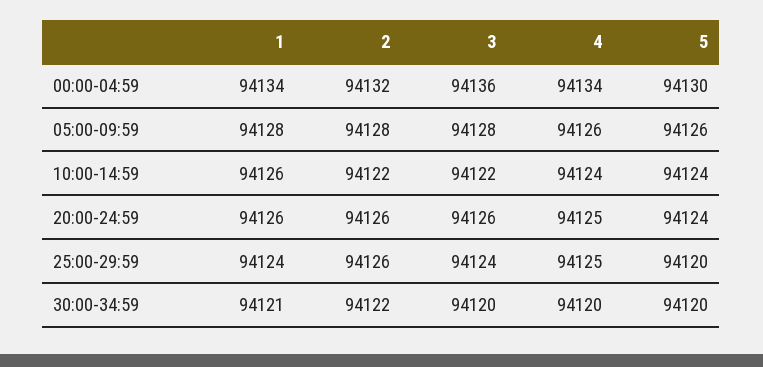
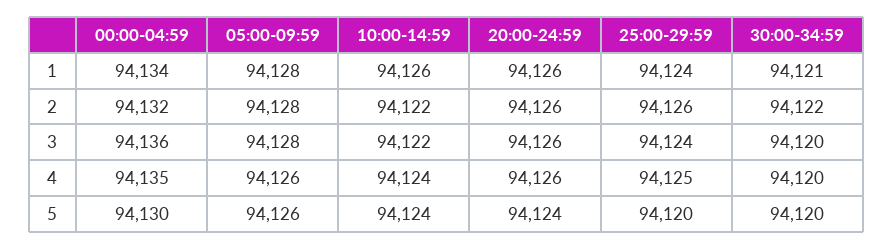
  {
    "1": {
      "00:00-04:59": 94134,
      "05:00-09:59": 94128,
      "10:00-14:59": 94126,
      "20:00-24:59": 94126,
      "25:00-29:59": 94124,
      "30:00-34:59": 94121
    },
    "2": {
      "00:00-04:59": 94132,
      "05:00-09:59": 94128,
      "10:00-14:59": 94122,
      "20:00-24:59": 94126,
      "25:00-29:59": 94126,
      "30:00-34:59": 94122
    },
    "3": {
      "00:00-04:59": 94136,
      "05:00-09:59": 94128,
      "10:00-14:59": 94122,
      "20:00-24:59": 94126,
      "25:00-29:59": 94124,
      "30:00-34:59": 94120
    },
    "4": {
-     "00:00-04:59": 94134,
+     "00:00-04:59": 94135,
      "05:00-09:59": 94126,
      "10:00-14:59": 94124,
-     "20:00-24:59": 94125,
+     "20:00-24:59": 94126,
      "25:00-29:59": 94125,
      "30:00-34:59": 94120
    },
    "5": {
      "00:00-04:59": 94130,
      "05:00-09:59": 94126,
      "10:00-14:59": 94124,
      "20:00-24:59": 94124,
      "25:00-29:59": 94120,
      "30:00-34:59": 94120
    }
  }

